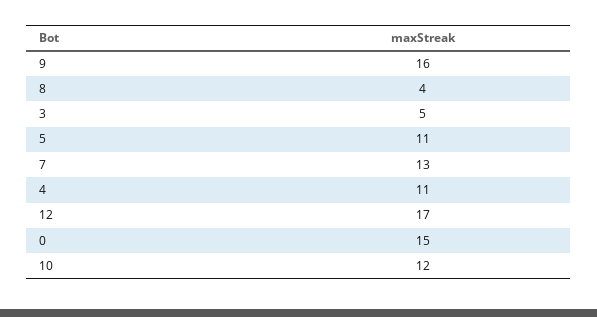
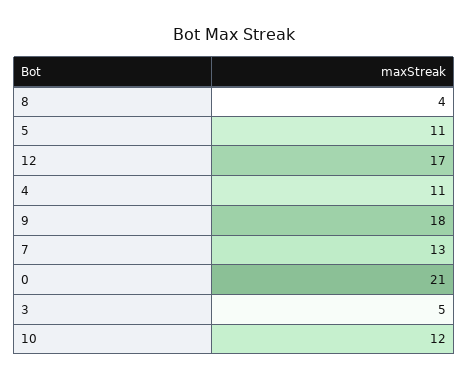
  {
-   "9": 16,
+   "9": 18,
    "8": 4,
    "3": 5,
    "5": 11,
    "7": 13,
    "4": 11,
    "12": 17,
-   "0": 15,
+   "0": 21,
    "10": 12
  }

